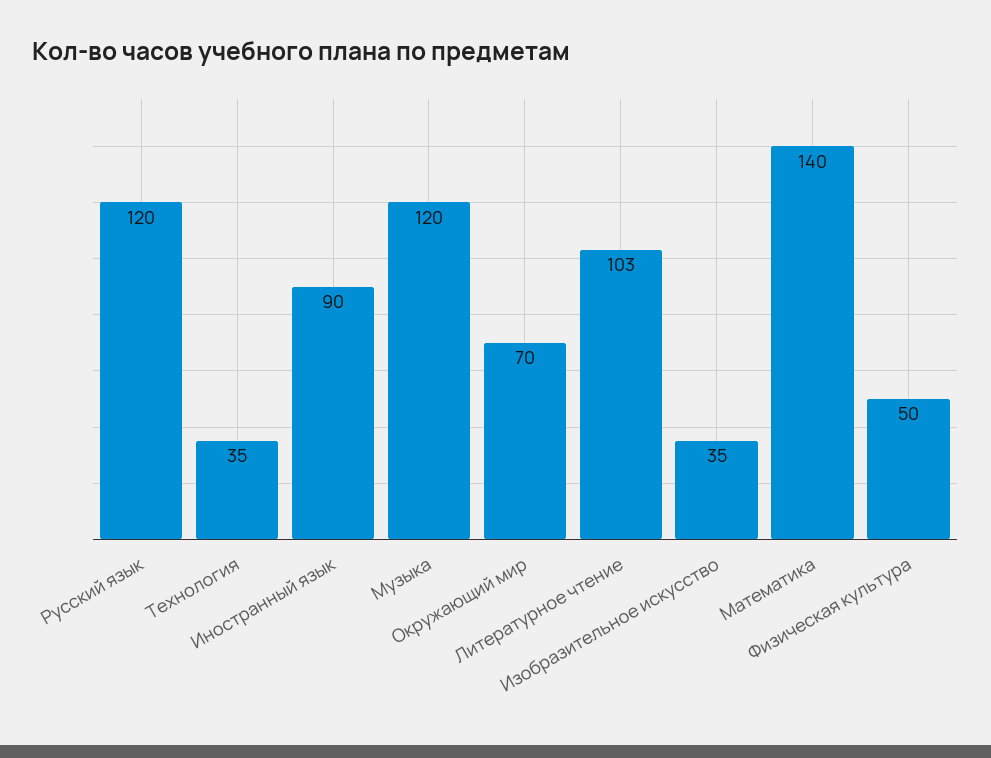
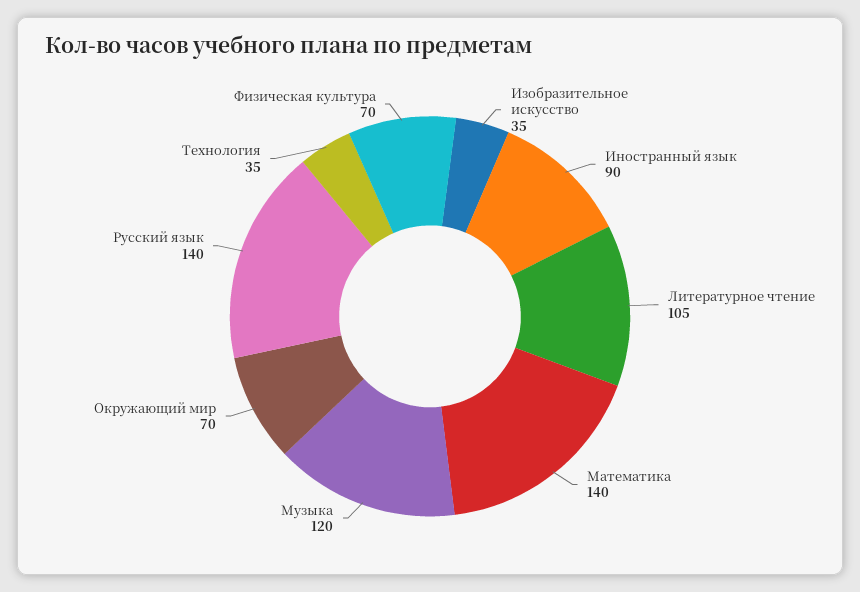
  {
-   "Русский язык": 120,
+   "Русский язык": 140,
    "Технология": 35,
    "Иностранный язык": 90,
    "Музыка": 120,
    "Окружающий мир": 70,
-   "Литературное чтение": 103,
+   "Литературное чтение": 105,
    "Изобразительное искусство": 35,
    "Математика": 140,
-   "Физическая культура": 50
+   "Физическая культура": 70
  }

